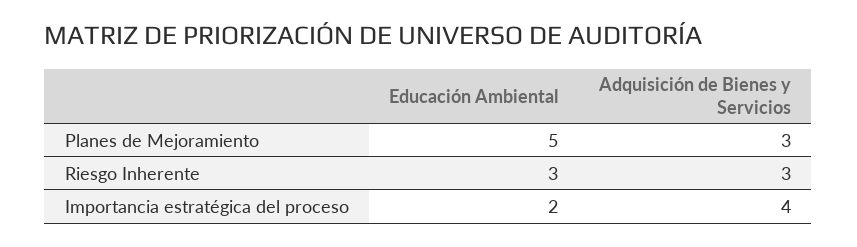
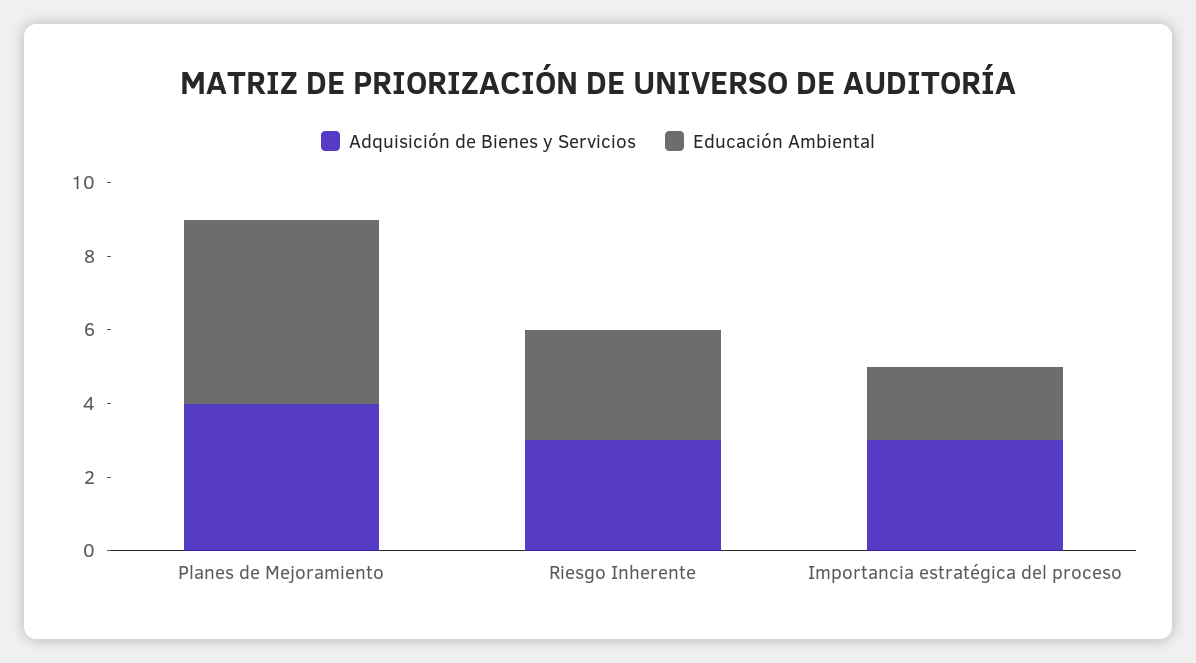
  {
    "Educación Ambiental": {
      "Planes de Mejoramiento": 5,
      "Riesgo Inherente": 3,
      "Importancia estratégica del proceso": 2
    },
    "Adquisición de Bienes y Servicios": {
-     "Planes de Mejoramiento": 3,
+     "Planes de Mejoramiento": 4,
      "Riesgo Inherente": 3,
-     "Importancia estratégica del proceso": 4
+     "Importancia estratégica del proceso": 3
    }
  }

